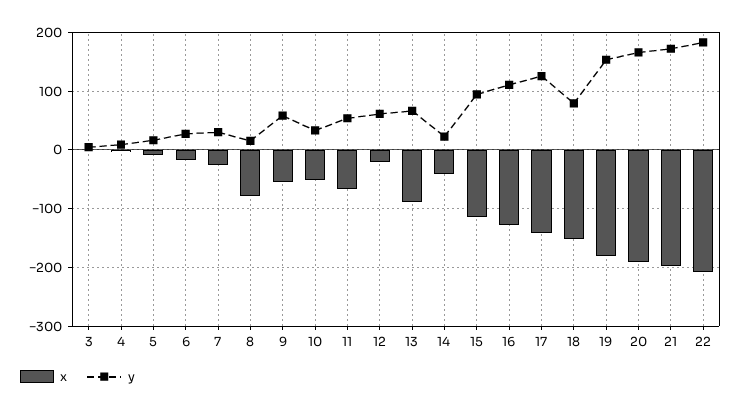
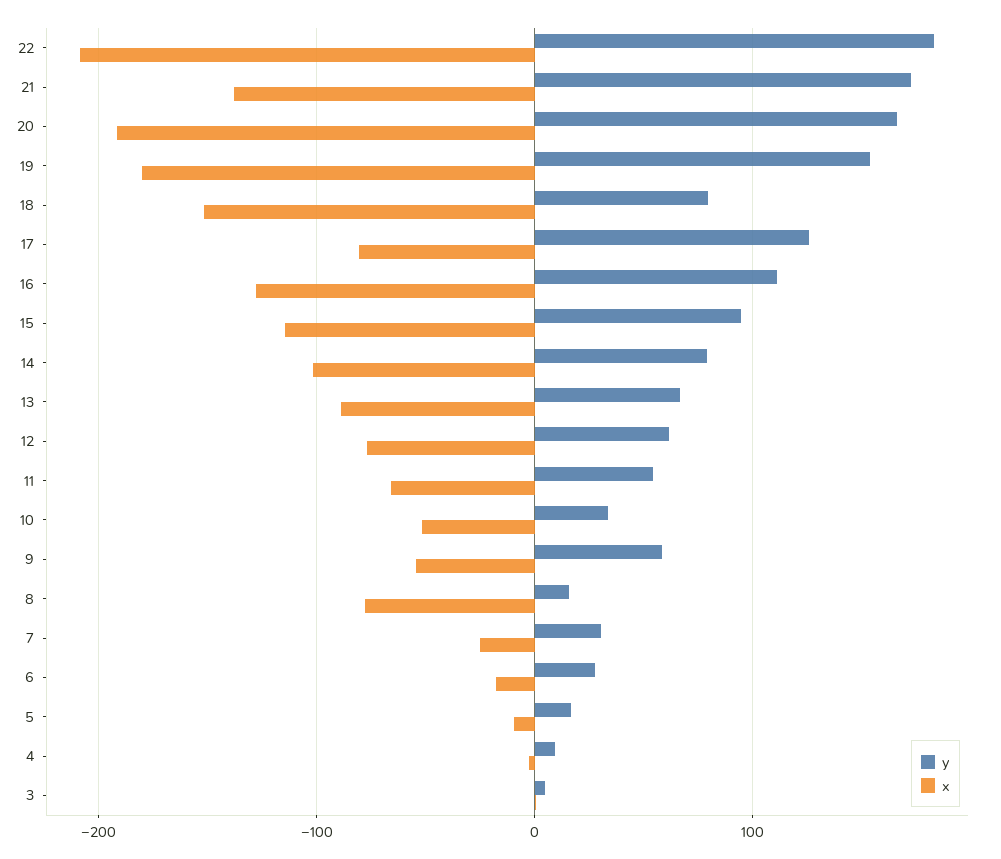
  {
    "x": {
      "3": 0,
      "4": 0,
      "5": -10,
      "6": -20,
      "7": -30,
      "8": -80,
      "9": -50,
      "10": -50,
      "11": -70,
-     "12": -20,
+     "12": -80,
      "13": -90,
-     "14": -40,
+     "14": -100,
      "15": -110,
      "16": -130,
-     "17": -140,
+     "17": -80,
      "18": -150,
      "19": -180,
      "20": -190,
-     "21": -200,
+     "21": -140,
      "22": -210
    },
    "y": {
      "3": 0,
      "4": 10,
      "5": 20,
      "6": 30,
      "7": 30,
      "8": 20,
      "9": 60,
      "10": 30,
      "11": 50,
      "12": 60,
      "13": 70,
-     "14": 20,
+     "14": 80,
      "15": 90,
      "16": 110,
      "17": 130,
      "18": 80,
      "19": 150,
      "20": 170,
      "21": 170,
      "22": 180
    }
  }

